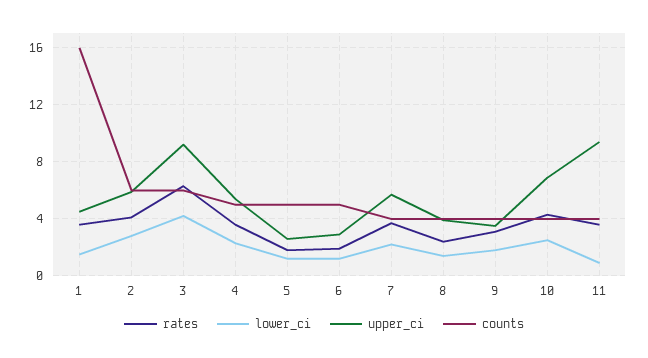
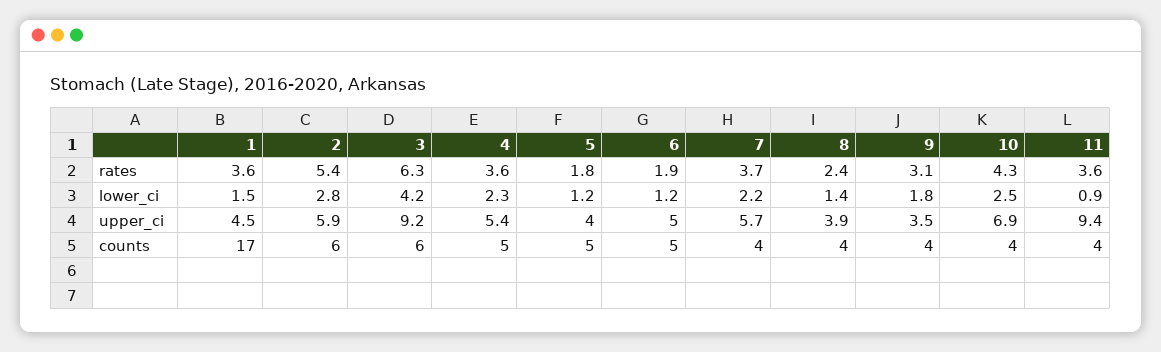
  {
    "rates": {
      "1": 3.6,
-     "2": 4,
+     "2": 5.4,
      "3": 6.3,
      "4": 3.6,
      "5": 1.8,
      "6": 1.9,
      "7": 3.7,
      "8": 2.4,
      "9": 3.1,
      "10": 4.3,
      "11": 3.6
    },
    "lower_ci": {
      "1": 1.5,
      "2": 2.8,
      "3": 4.2,
      "4": 2.3,
      "5": 1.2,
      "6": 1.2,
      "7": 2.2,
      "8": 1.4,
      "9": 1.8,
      "10": 2.5,
      "11": 0.9
    },
    "upper_ci": {
      "1": 4.5,
      "2": 5.9,
      "3": 9.2,
      "4": 5.4,
-     "5": 2.5,
+     "5": 4,
-     "6": 3,
+     "6": 5,
      "7": 5.7,
      "8": 3.9,
      "9": 3.5,
      "10": 6.9,
      "11": 9.4
    },
    "counts": {
-     "1": 16,
+     "1": 17,
      "2": 6,
      "3": 6,
      "4": 5,
      "5": 5,
      "6": 5,
      "7": 4,
      "8": 4,
      "9": 4,
      "10": 4,
      "11": 4
    }
  }

